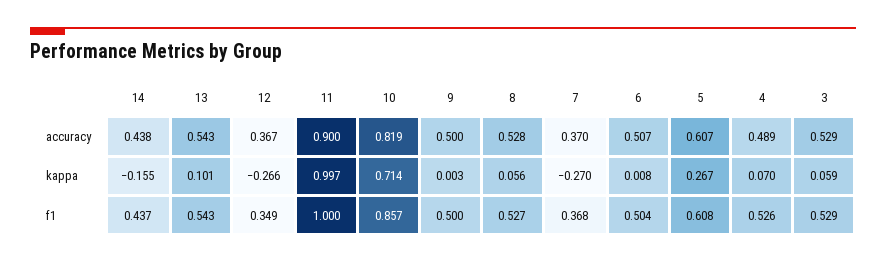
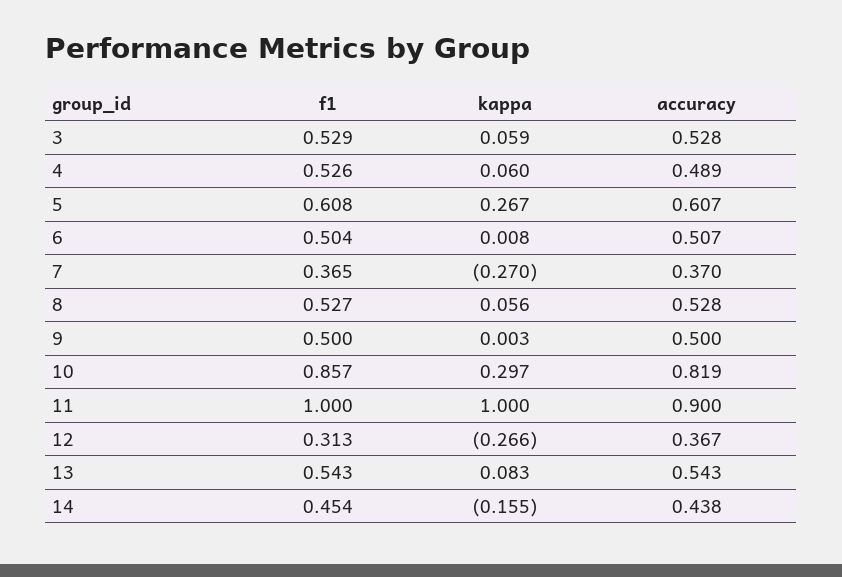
  {
    "14": {
      "accuracy": 0.438,
      "kappa": -0.155,
-     "f1": 0.437
+     "f1": 0.454
    },
    "13": {
      "accuracy": 0.543,
-     "kappa": 0.101,
+     "kappa": 0.083,
      "f1": 0.543
    },
    "12": {
      "accuracy": 0.367,
      "kappa": -0.266,
-     "f1": 0.349
+     "f1": 0.313
    },
    "11": {
      "accuracy": 0.9,
-     "kappa": 0.997,
+     "kappa": 1,
      "f1": 1
    },
    "10": {
      "accuracy": 0.819,
-     "kappa": 0.714,
+     "kappa": 0.297,
      "f1": 0.857
    },
    "9": {
      "accuracy": 0.5,
      "kappa": 0.003,
      "f1": 0.5
    },
    "8": {
      "accuracy": 0.528,
      "kappa": 0.056,
      "f1": 0.527
    },
    "7": {
      "accuracy": 0.37,
      "kappa": -0.27,
-     "f1": 0.368
+     "f1": 0.365
    },
    "6": {
      "accuracy": 0.507,
      "kappa": 0.008,
      "f1": 0.504
    },
    "5": {
      "accuracy": 0.607,
      "kappa": 0.267,
      "f1": 0.608
    },
    "4": {
      "accuracy": 0.489,
-     "kappa": 0.07,
+     "kappa": 0.06,
      "f1": 0.526
    },
    "3": {
-     "accuracy": 0.529,
+     "accuracy": 0.528,
      "kappa": 0.059,
      "f1": 0.529
    }
  }

